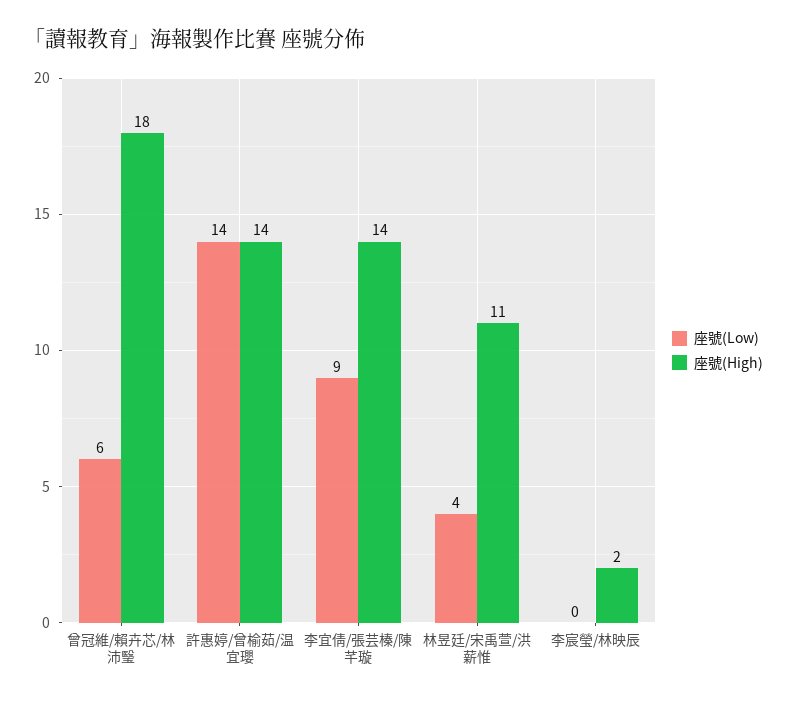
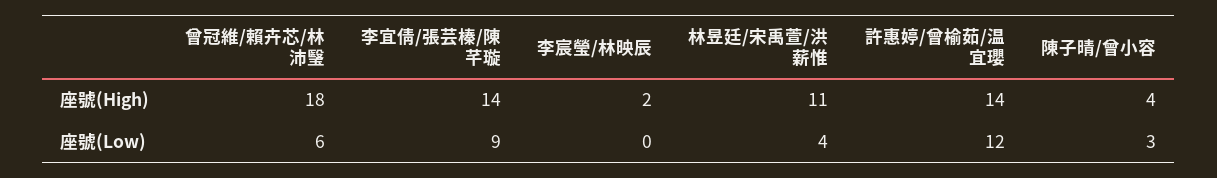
  {
    "座號(Low)": {
      "曾冠維/賴卉芯/林沛瑿": 6,
-     "許惠婷/曾榆茹/温宜瓔": 14,
+     "許惠婷/曾榆茹/温宜瓔": 12,
      "李宜倩/張芸榛/陳芊璇": 9,
      "林昱廷/宋禹萱/洪薪惟": 4,
-     "李宸瑩/林映辰": 0
+     "李宸瑩/林映辰": 0,
+     "陳子晴/曾小容": 3
    },
    "座號(High)": {
      "曾冠維/賴卉芯/林沛瑿": 18,
      "許惠婷/曾榆茹/温宜瓔": 14,
      "李宜倩/張芸榛/陳芊璇": 14,
      "林昱廷/宋禹萱/洪薪惟": 11,
-     "李宸瑩/林映辰": 2
+     "李宸瑩/林映辰": 2,
+     "陳子晴/曾小容": 4
    }
  }

